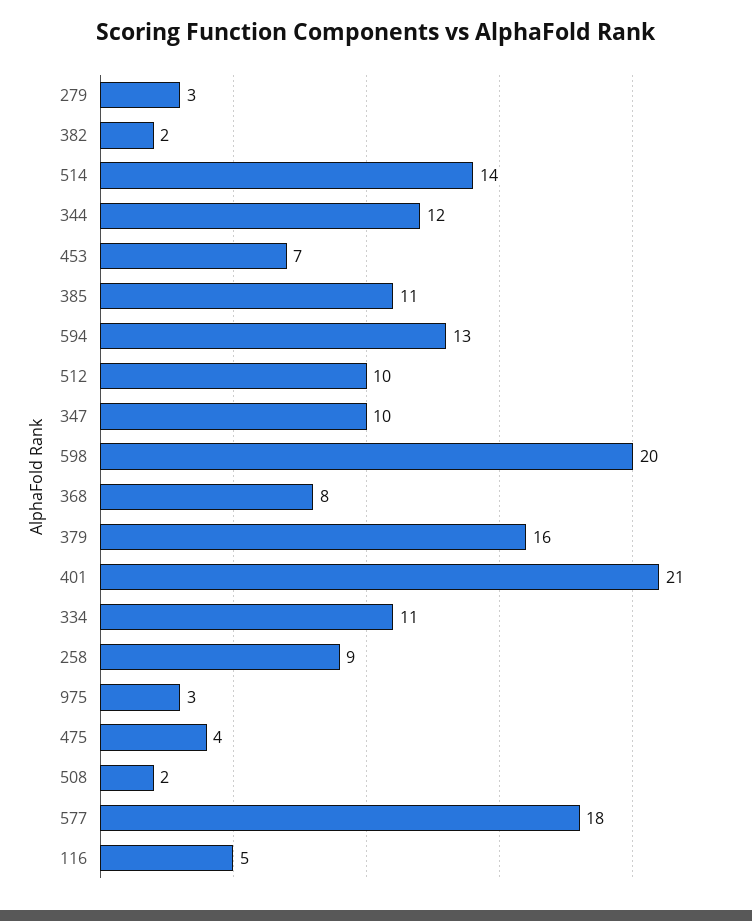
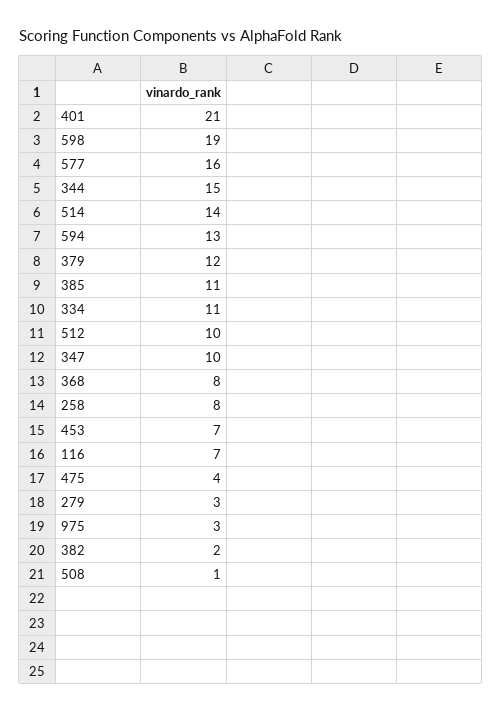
  {
    "279": 3,
    "382": 2,
    "514": 14,
-   "344": 12,
+   "344": 15,
    "453": 7,
    "385": 11,
    "594": 13,
    "512": 10,
    "347": 10,
-   "598": 20,
+   "598": 19,
    "368": 8,
-   "379": 16,
+   "379": 12,
    "401": 21,
    "334": 11,
-   "258": 9,
+   "258": 8,
    "975": 3,
    "475": 4,
-   "508": 2,
+   "508": 1,
-   "577": 18,
+   "577": 16,
-   "116": 5
+   "116": 7
  }

